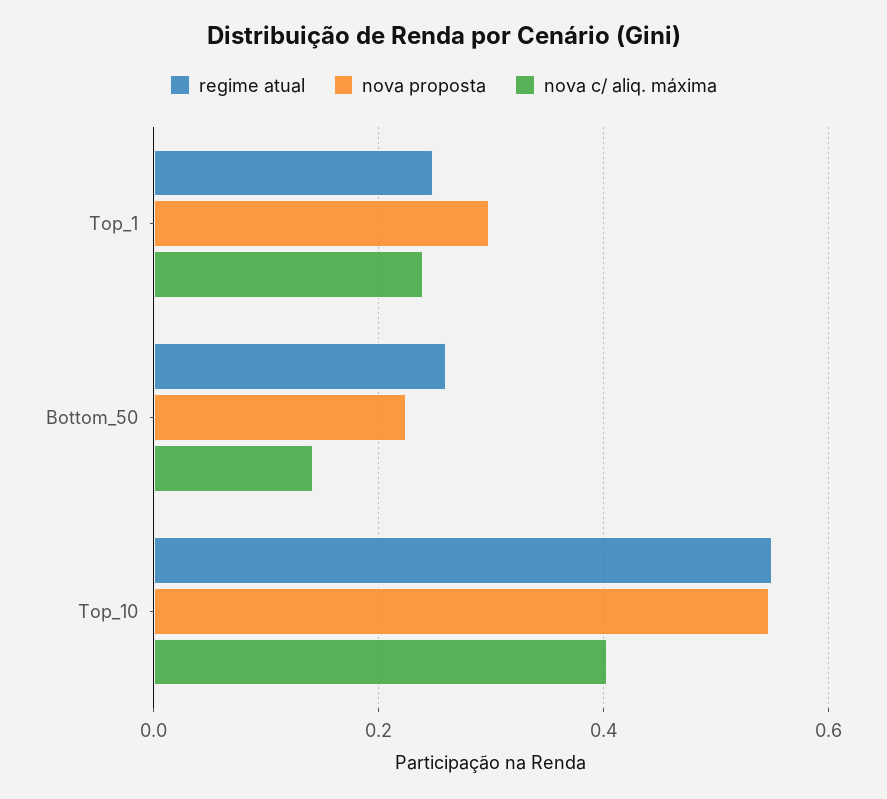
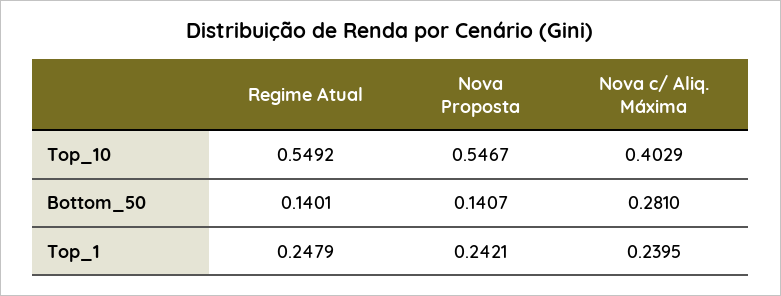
  {
    "regime atual": {
      "Top_1": 0.2479,
-     "Bottom_50": 0.26,
+     "Bottom_50": 0.1401,
      "Top_10": 0.5492
    },
    "nova proposta": {
-     "Top_1": 0.3,
+     "Top_1": 0.2421,
-     "Bottom_50": 0.22,
+     "Bottom_50": 0.1407,
      "Top_10": 0.5467
    },
    "nova c/ aliq. máxima": {
      "Top_1": 0.2395,
-     "Bottom_50": 0.14,
+     "Bottom_50": 0.281,
      "Top_10": 0.4029
    }
  }

